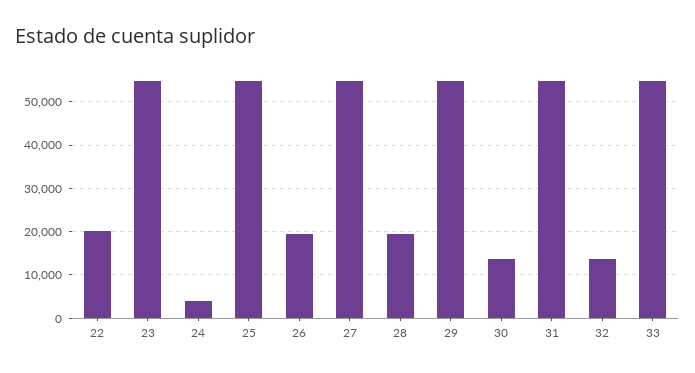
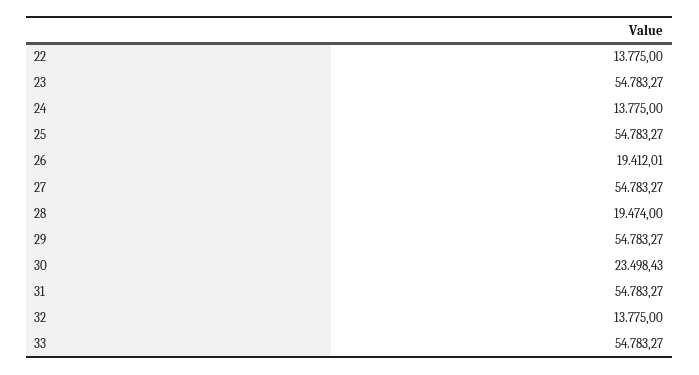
  {
-   "22": 20000,
+   "22": 13775,
    "23": 54783.27,
-   "24": 4000,
+   "24": 13775,
    "25": 54783.27,
    "26": 19412.01,
    "27": 54783.27,
    "28": 19474,
    "29": 54783.27,
-   "30": 14000,
+   "30": 23498.43,
    "31": 54783.27,
    "32": 13775,
    "33": 54783.27
  }

